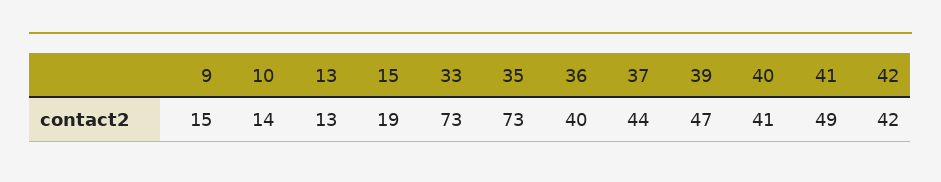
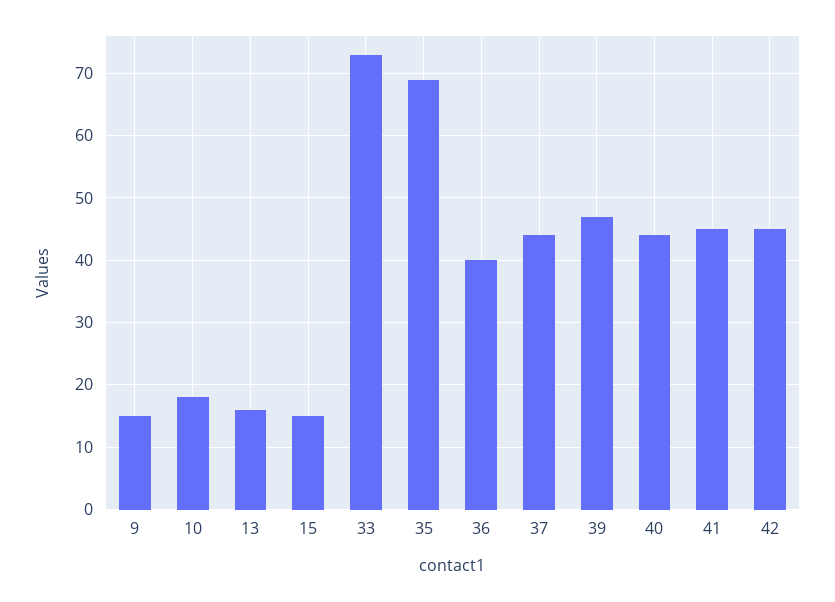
  {
    "9": 15,
-   "10": 14,
+   "10": 18,
-   "13": 13,
+   "13": 16,
-   "15": 19,
+   "15": 15,
    "33": 73,
-   "35": 73,
+   "35": 69,
    "36": 40,
    "37": 44,
    "39": 47,
-   "40": 41,
+   "40": 44,
-   "41": 49,
+   "41": 45,
-   "42": 42
+   "42": 45
  }

